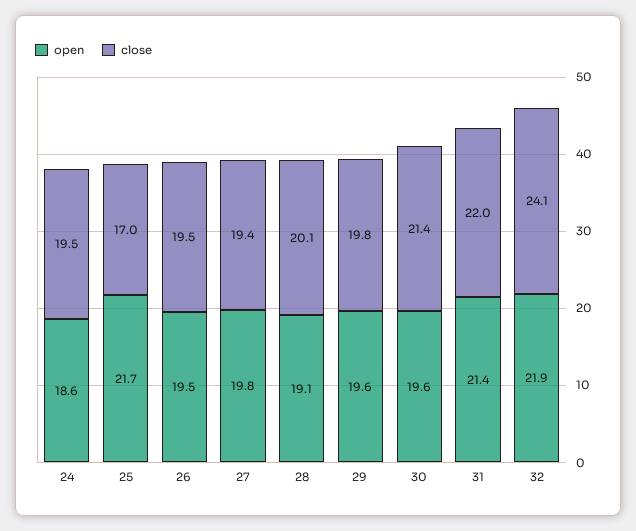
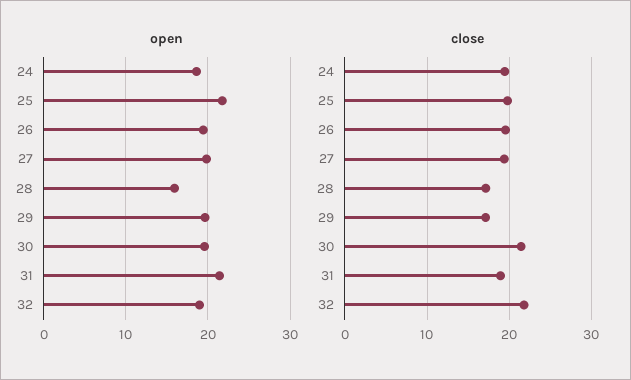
  {
    "open": {
      "24": 18.6,
      "25": 21.7,
      "26": 19.5,
      "27": 19.8,
-     "28": 19.1,
+     "28": 16,
      "29": 19.6,
      "30": 19.6,
      "31": 21.4,
-     "32": 21.9
+     "32": 19
    },
    "close": {
      "24": 19.5,
-     "25": 17,
+     "25": 20,
      "26": 19.5,
      "27": 19.4,
-     "28": 20.1,
+     "28": 17,
-     "29": 19.8,
+     "29": 17,
      "30": 21.4,
-     "31": 22,
+     "31": 19,
-     "32": 24.1
+     "32": 22
    }
  }

